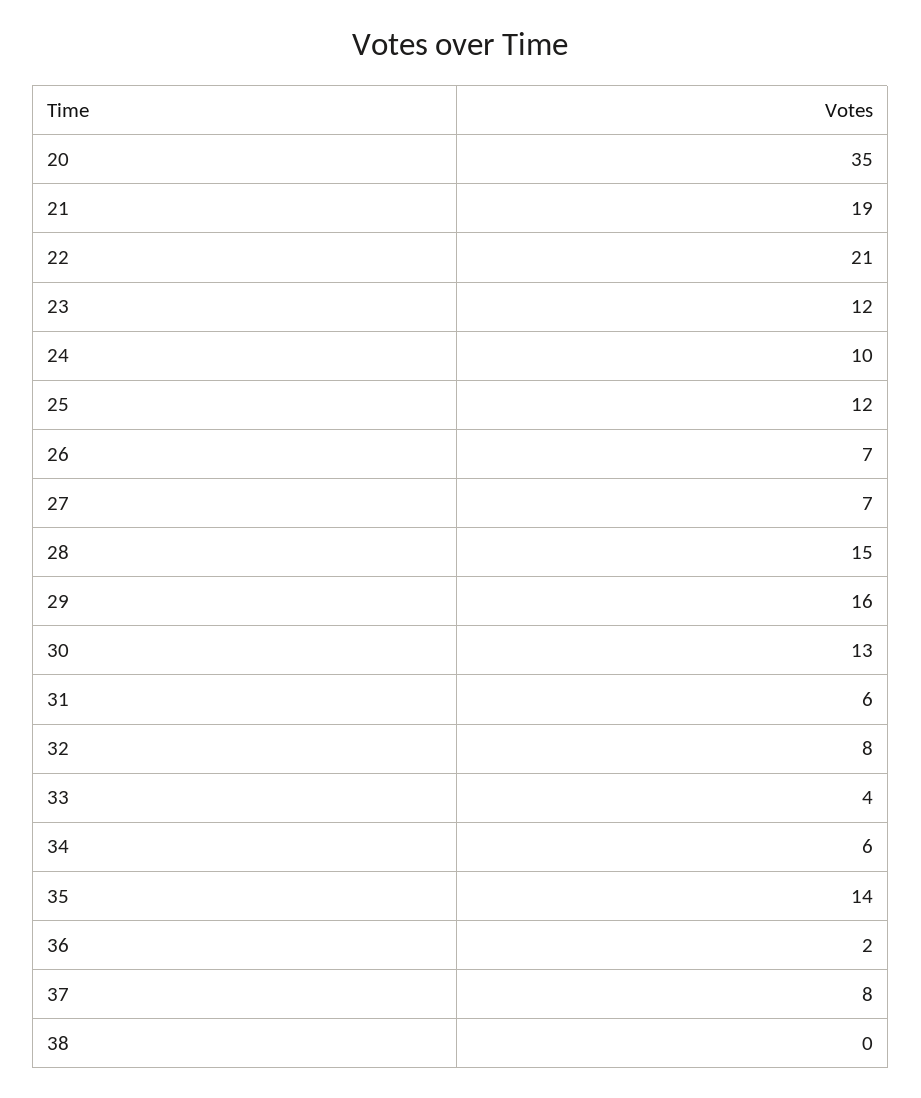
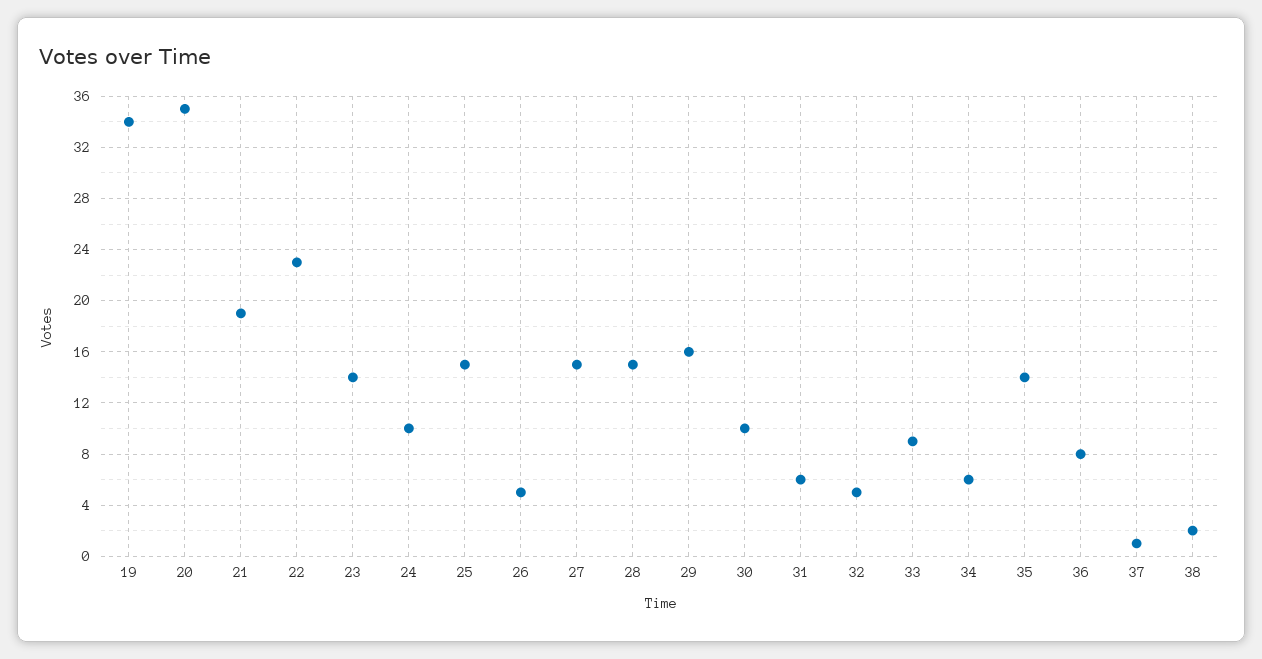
  {
    "20": 35,
    "21": 19,
-   "22": 21,
+   "22": 23,
-   "23": 12,
+   "23": 14,
    "24": 10,
-   "25": 12,
+   "25": 15,
-   "26": 7,
+   "26": 5,
-   "27": 7,
+   "27": 15,
    "28": 15,
    "29": 16,
-   "30": 13,
+   "30": 10,
    "31": 6,
-   "32": 8,
+   "32": 5,
-   "33": 4,
+   "33": 9,
    "34": 6,
    "35": 14,
-   "36": 2,
+   "36": 8,
-   "37": 8,
+   "37": 1,
-   "38": 0
+   "38": 2,
+   "19": 34
  }

